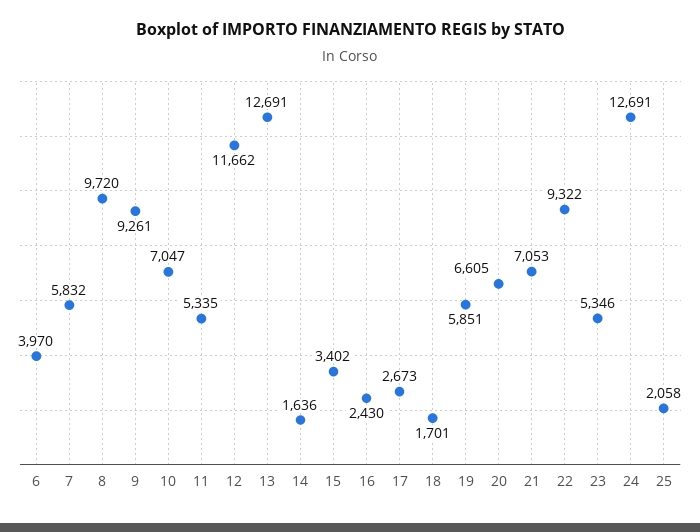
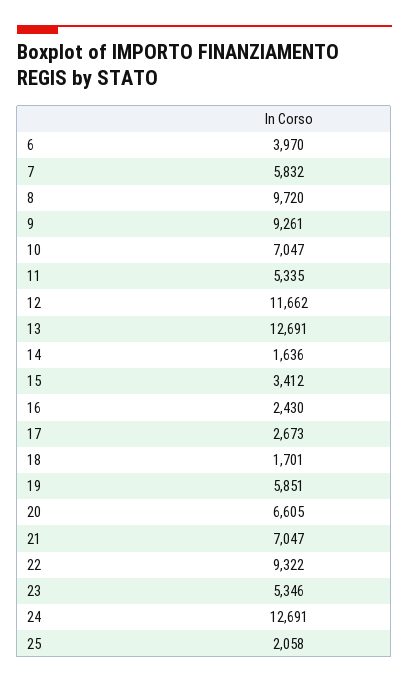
  {
    "6": 3970,
    "7": 5832,
    "8": 9720,
    "9": 9261,
    "10": 7047,
    "11": 5335,
    "12": 11662,
    "13": 12691,
    "14": 1636,
-   "15": 3402,
+   "15": 3412,
    "16": 2430,
    "17": 2673,
    "18": 1701,
    "19": 5851,
    "20": 6605,
-   "21": 7053,
+   "21": 7047,
    "22": 9322,
    "23": 5346,
    "24": 12691,
    "25": 2058
  }

